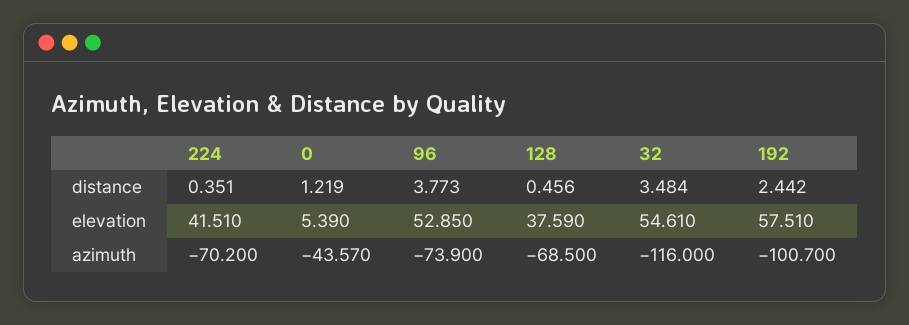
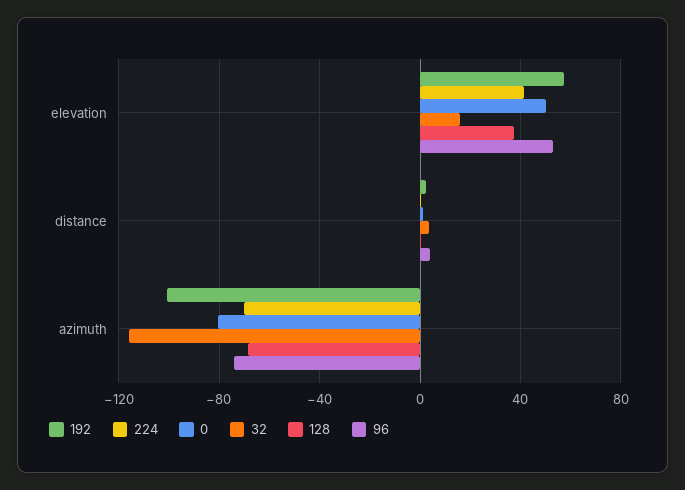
  {
    "224": {
      "distance": 0.351,
      "elevation": 41.51,
      "azimuth": -70.2
    },
    "0": {
      "distance": 1.219,
-     "elevation": 5.39,
+     "elevation": 50,
-     "azimuth": -43.57
+     "azimuth": -80
    },
    "96": {
      "distance": 3.773,
      "elevation": 52.85,
      "azimuth": -73.9
    },
    "128": {
      "distance": 0.456,
      "elevation": 37.59,
      "azimuth": -68.5
    },
    "32": {
      "distance": 3.484,
-     "elevation": 54.61,
+     "elevation": 15,
      "azimuth": -116
    },
    "192": {
      "distance": 2.442,
      "elevation": 57.51,
      "azimuth": -100.7
    }
  }

